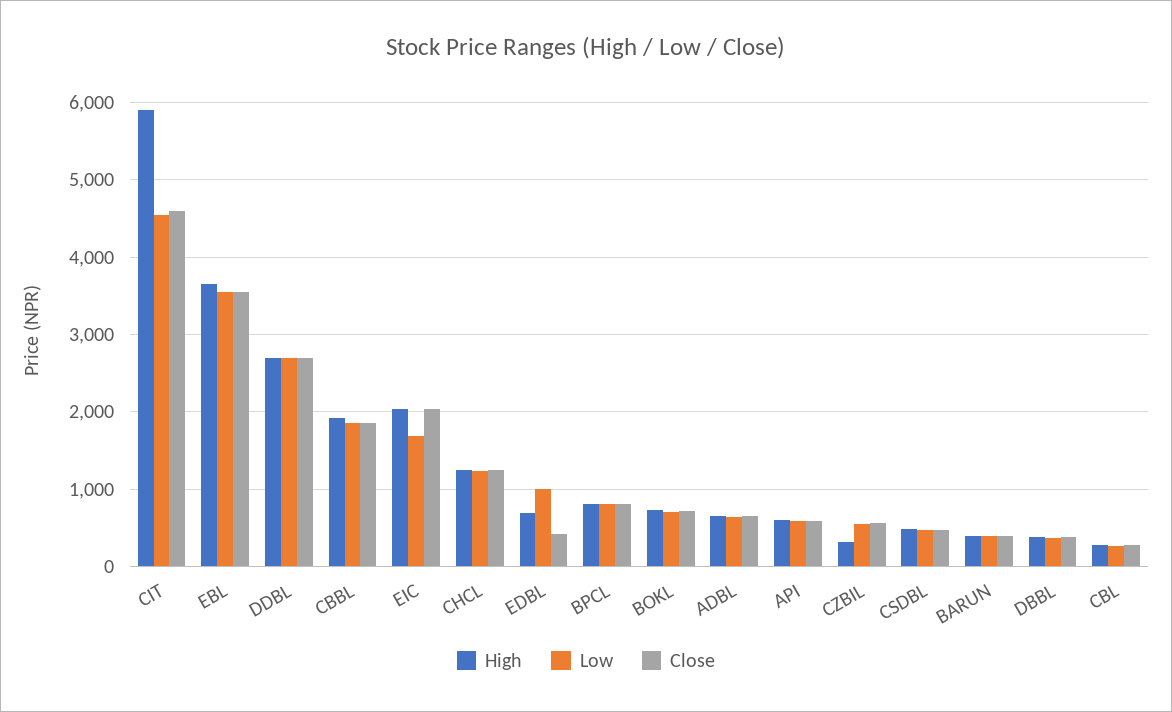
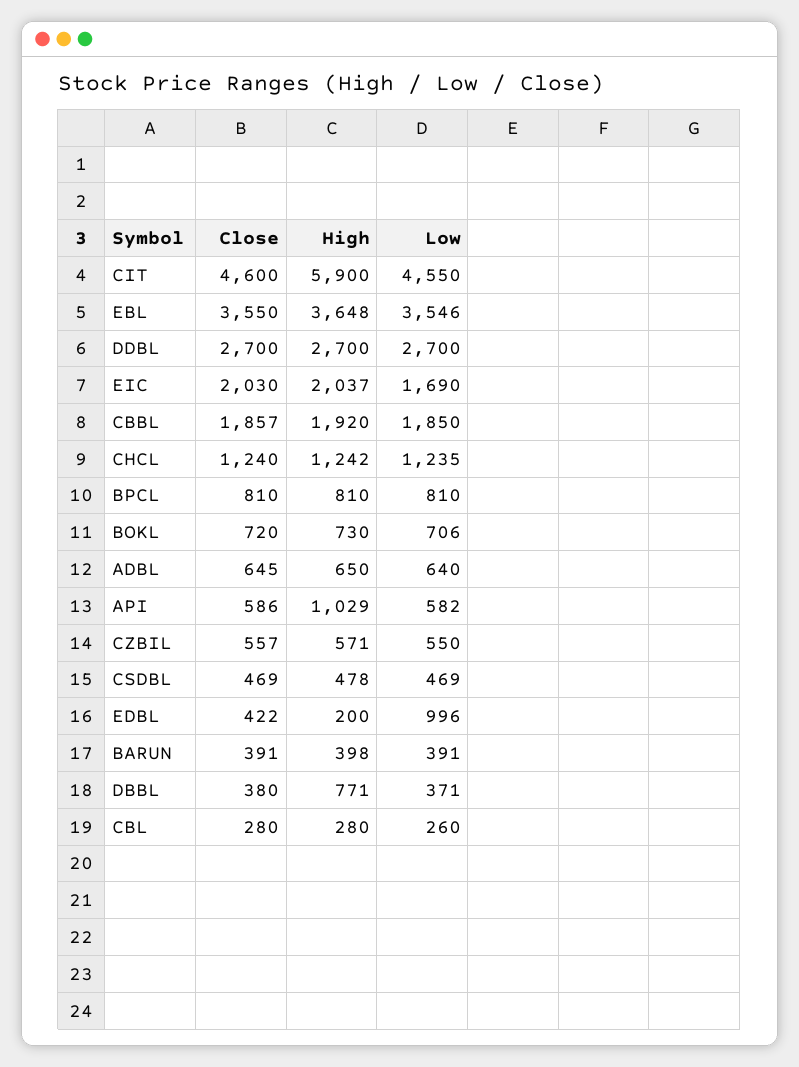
  {
    "High": {
      "CIT": 5900,
      "EBL": 3648,
      "DDBL": 2700,
      "CBBL": 1920,
      "EIC": 2037,
      "CHCL": 1242,
-     "EDBL": 700,
+     "EDBL": 200,
      "BPCL": 810,
      "BOKL": 730,
      "ADBL": 650,
-     "API": 600,
+     "API": 1029,
-     "CZBIL": 300,
+     "CZBIL": 571,
      "CSDBL": 478,
      "BARUN": 398,
-     "DBBL": 400,
+     "DBBL": 771,
      "CBL": 280
    },
    "Low": {
      "CIT": 4550,
      "EBL": 3546,
      "DDBL": 2700,
      "CBBL": 1850,
      "EIC": 1690,
      "CHCL": 1235,
      "EDBL": 996,
      "BPCL": 810,
      "BOKL": 706,
      "ADBL": 640,
      "API": 582,
      "CZBIL": 550,
      "CSDBL": 469,
      "BARUN": 391,
      "DBBL": 371,
      "CBL": 260
    },
    "Close": {
      "CIT": 4600,
      "EBL": 3550,
      "DDBL": 2700,
      "CBBL": 1857,
      "EIC": 2030,
      "CHCL": 1240,
      "EDBL": 422,
      "BPCL": 810,
      "BOKL": 720,
      "ADBL": 645,
      "API": 586,
      "CZBIL": 557,
      "CSDBL": 469,
      "BARUN": 391,
      "DBBL": 380,
      "CBL": 280
    }
  }

